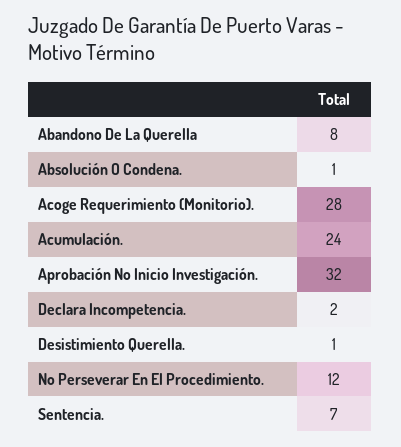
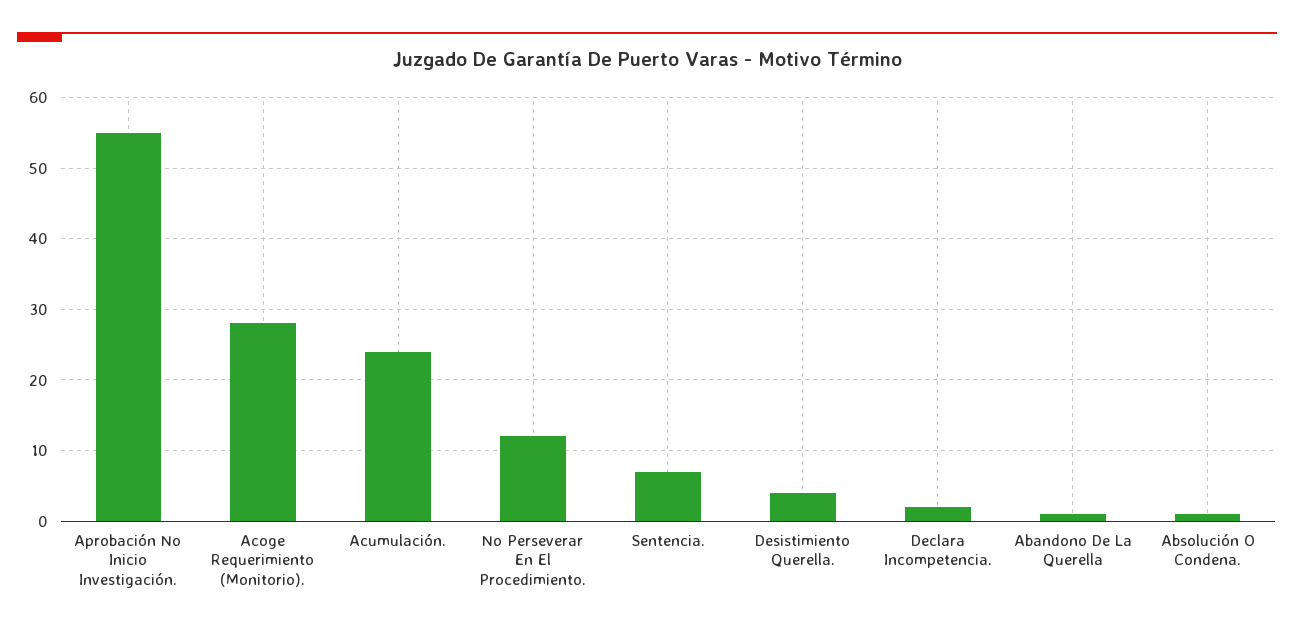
  {
-   "Abandono De La Querella": 8,
+   "Abandono De La Querella": 1,
    "Absolución O Condena.": 1,
    "Acoge Requerimiento (Monitorio).": 28,
    "Acumulación.": 24,
-   "Aprobación No Inicio Investigación.": 32,
+   "Aprobación No Inicio Investigación.": 55,
    "Declara Incompetencia.": 2,
-   "Desistimiento Querella.": 1,
+   "Desistimiento Querella.": 4,
    "No Perseverar En El Procedimiento.": 12,
    "Sentencia.": 7
  }

